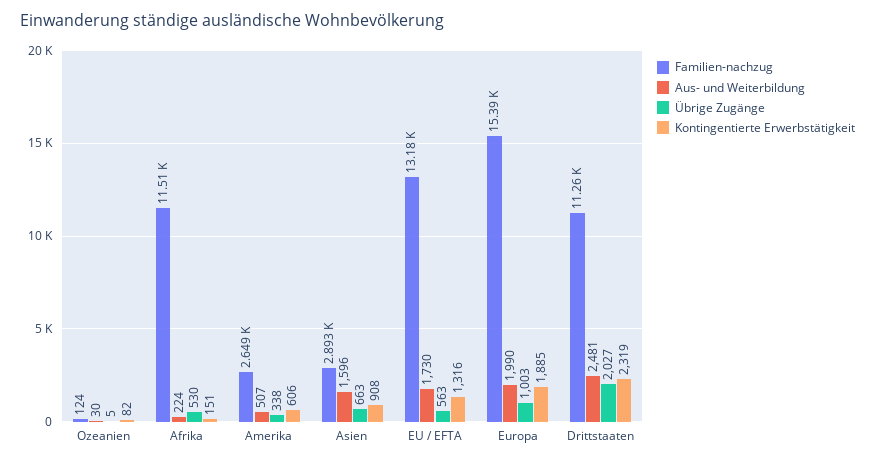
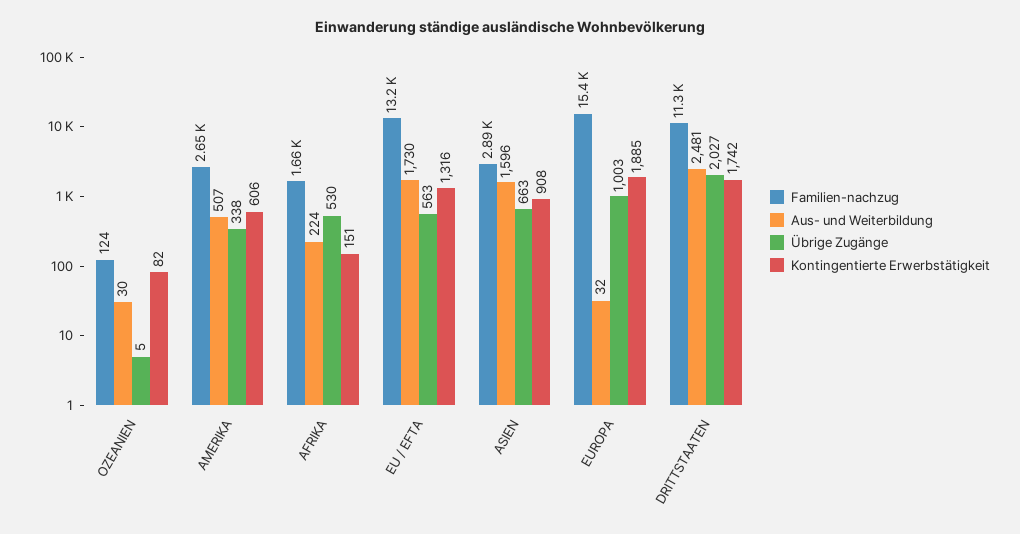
  {
    "Familien-nachzug": {
      "Ozeanien": 124,
-     "Afrika": 11510,
+     "Afrika": 1660,
      "Amerika": 2649,
      "Asien": 2893,
      "EU / EFTA": 13180,
      "Europa": 15390,
      "Drittstaaten": 11260
    },
    "Aus- und Weiterbildung": {
      "Ozeanien": 30,
      "Afrika": 224,
      "Amerika": 507,
      "Asien": 1596,
      "EU / EFTA": 1730,
-     "Europa": 1990,
+     "Europa": 32,
      "Drittstaaten": 2481
    },
    "Übrige Zugänge": {
      "Ozeanien": 5,
      "Afrika": 530,
      "Amerika": 338,
      "Asien": 663,
      "EU / EFTA": 563,
      "Europa": 1003,
      "Drittstaaten": 2027
    },
    "Kontingentierte Erwerbstätigkeit": {
      "Ozeanien": 82,
      "Afrika": 151,
      "Amerika": 606,
      "Asien": 908,
      "EU / EFTA": 1316,
      "Europa": 1885,
-     "Drittstaaten": 2319
+     "Drittstaaten": 1742
    }
  }

